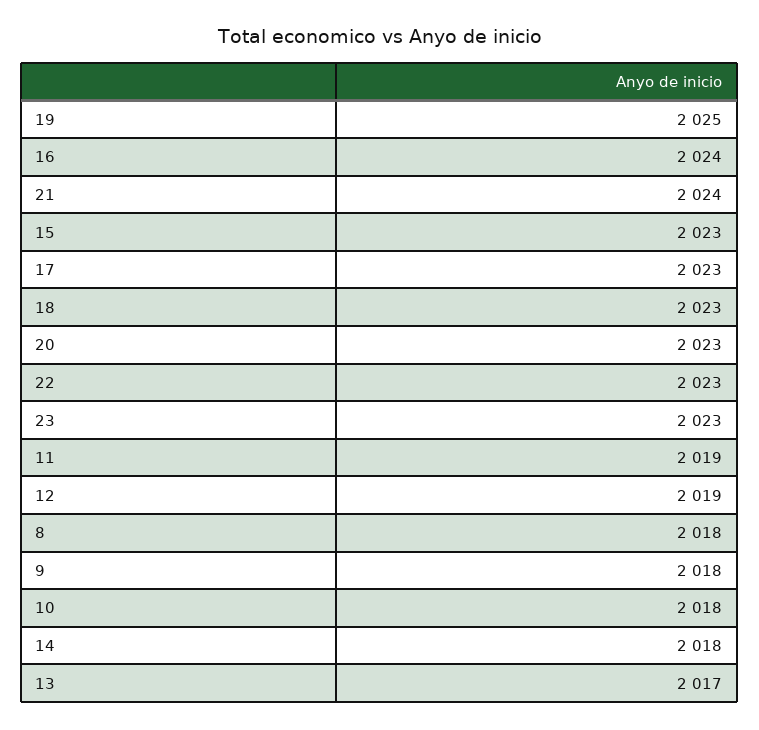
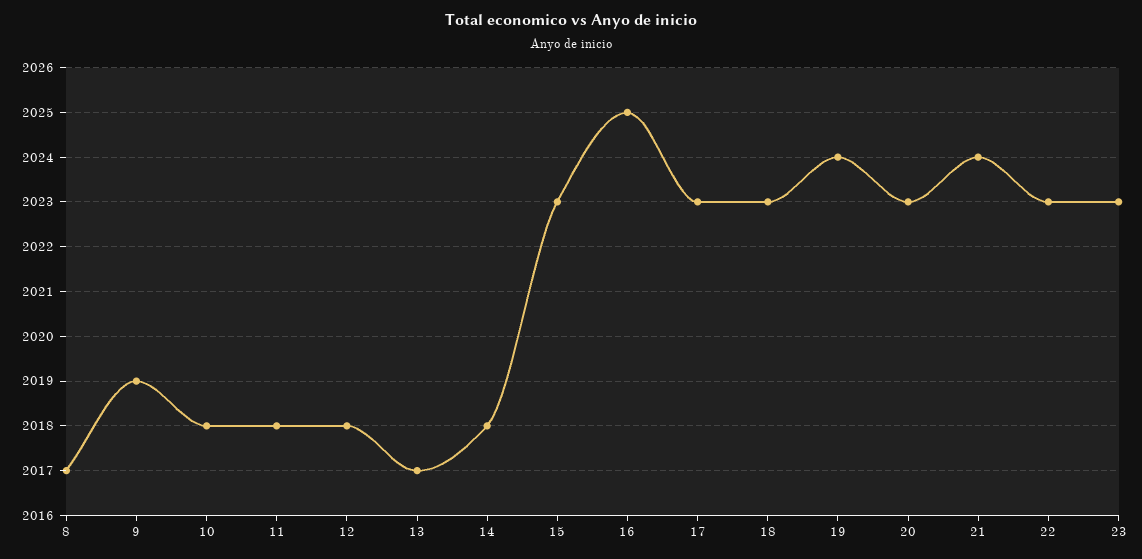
  {
-   "19": 2025,
+   "19": 2024,
-   "16": 2024,
+   "16": 2025,
    "21": 2024,
    "15": 2023,
    "17": 2023,
    "18": 2023,
    "20": 2023,
    "22": 2023,
    "23": 2023,
-   "11": 2019,
+   "11": 2018,
-   "12": 2019,
+   "12": 2018,
-   "8": 2018,
+   "8": 2017,
-   "9": 2018,
+   "9": 2019,
    "10": 2018,
    "14": 2018,
    "13": 2017
  }

